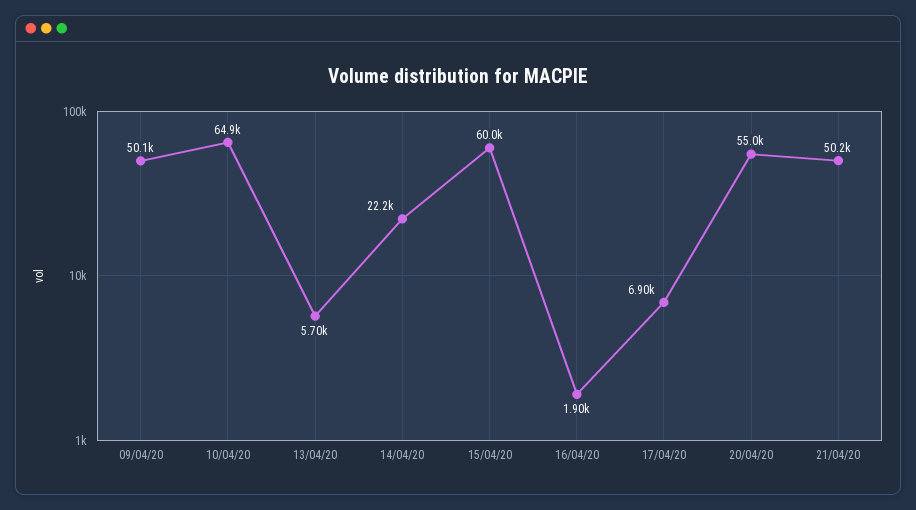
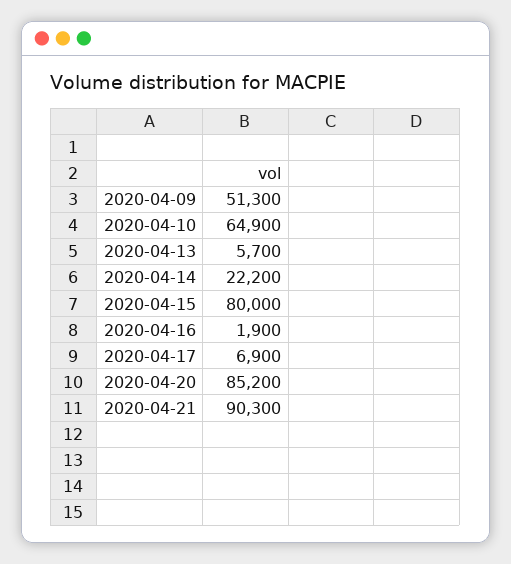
  {
-   "09/04/20": 50100,
+   "09/04/20": 51300,
    "10/04/20": 64900,
    "13/04/20": 5700,
    "14/04/20": 22200,
-   "15/04/20": 60000,
+   "15/04/20": 80000,
    "16/04/20": 1900,
    "17/04/20": 6900,
-   "20/04/20": 55000,
+   "20/04/20": 85200,
-   "21/04/20": 50200
+   "21/04/20": 90300
  }

